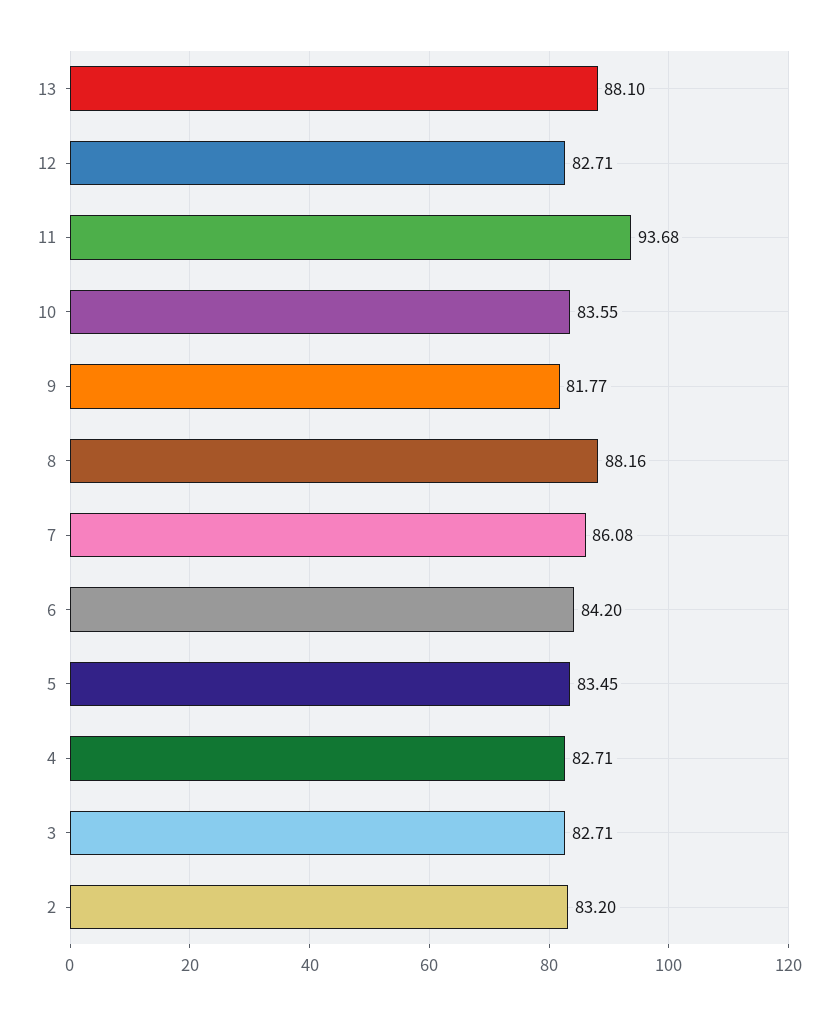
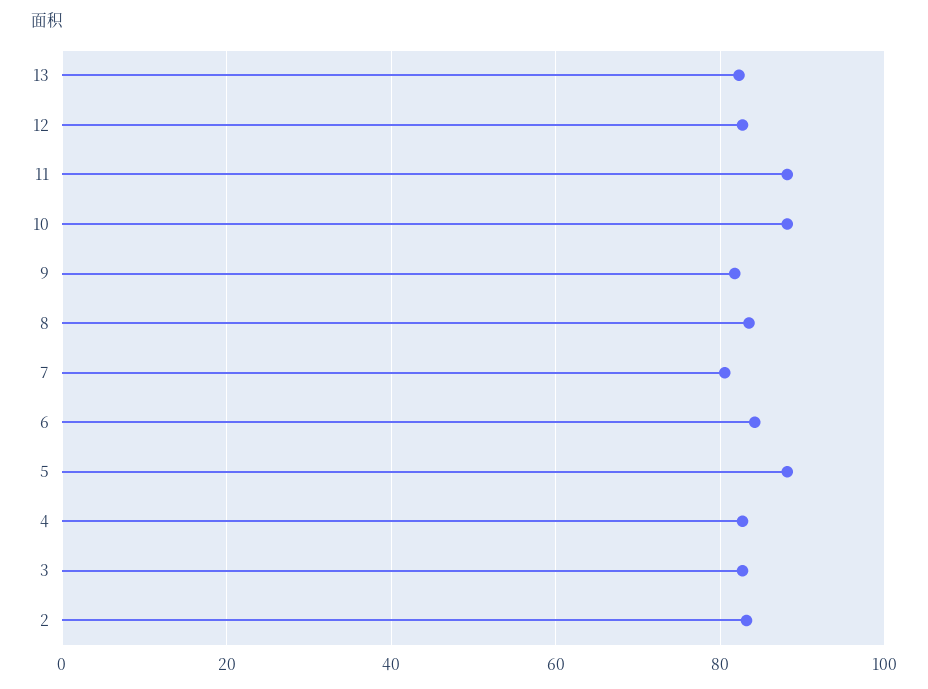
  {
-   "13": 88.1,
+   "13": 82,
    "12": 82.71,
-   "11": 93.68,
+   "11": 88,
-   "10": 83.55,
+   "10": 88,
    "9": 81.77,
-   "8": 88.16,
+   "8": 84,
-   "7": 86.08,
+   "7": 80,
    "6": 84.2,
-   "5": 83.45,
+   "5": 88,
    "4": 82.71,
    "3": 82.71,
    "2": 83.2
  }

